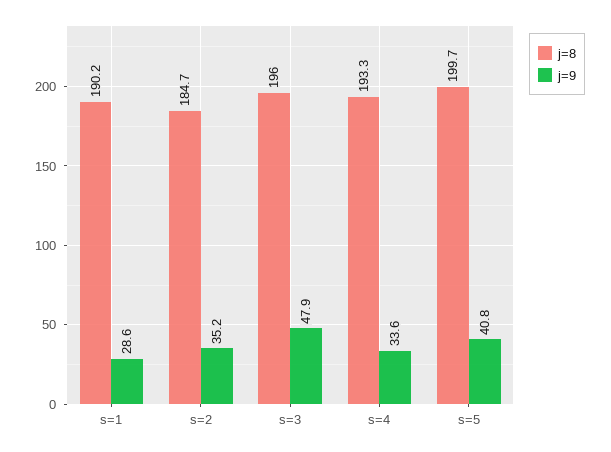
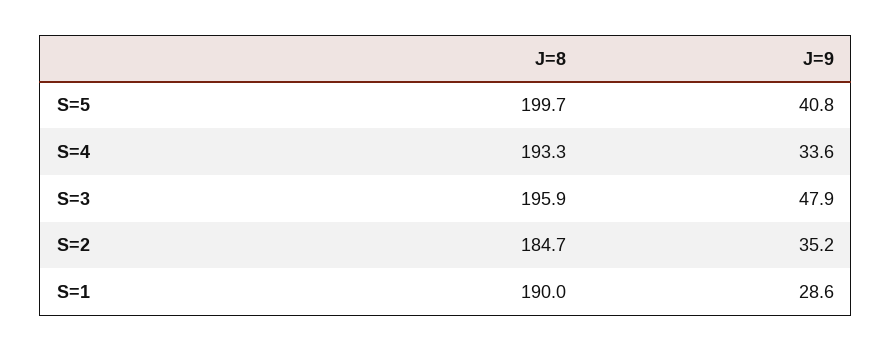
  {
    "j=8": {
-     "s=1": 190.2,
+     "s=1": 190,
      "s=2": 184.7,
-     "s=3": 196,
+     "s=3": 195.9,
      "s=4": 193.3,
      "s=5": 199.7
    },
    "j=9": {
      "s=1": 28.6,
      "s=2": 35.2,
      "s=3": 47.9,
      "s=4": 33.6,
      "s=5": 40.8
    }
  }

